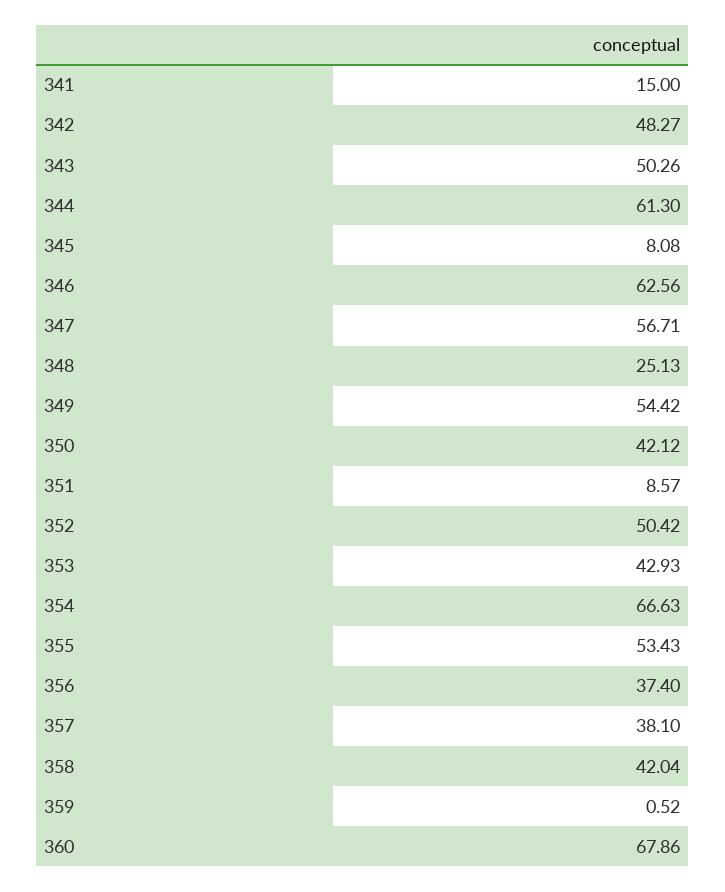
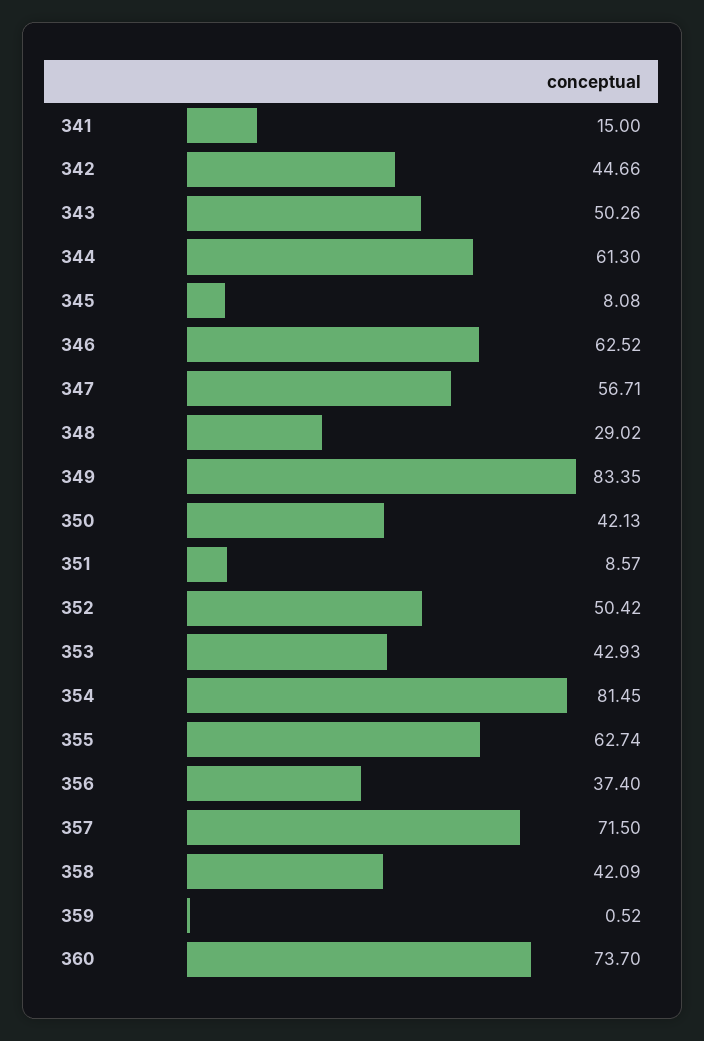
  {
    "341": 15,
-   "342": 48.27,
+   "342": 44.66,
    "343": 50.26,
    "344": 61.3,
    "345": 8.08,
-   "346": 62.56,
+   "346": 62.52,
    "347": 56.71,
-   "348": 25.13,
+   "348": 29.02,
-   "349": 54.42,
+   "349": 83.35,
-   "350": 42.12,
+   "350": 42.13,
    "351": 8.57,
    "352": 50.42,
    "353": 42.93,
-   "354": 66.63,
+   "354": 81.45,
-   "355": 53.43,
+   "355": 62.74,
    "356": 37.4,
-   "357": 38.1,
+   "357": 71.5,
-   "358": 42.04,
+   "358": 42.09,
    "359": 0.52,
-   "360": 67.86
+   "360": 73.7
  }

